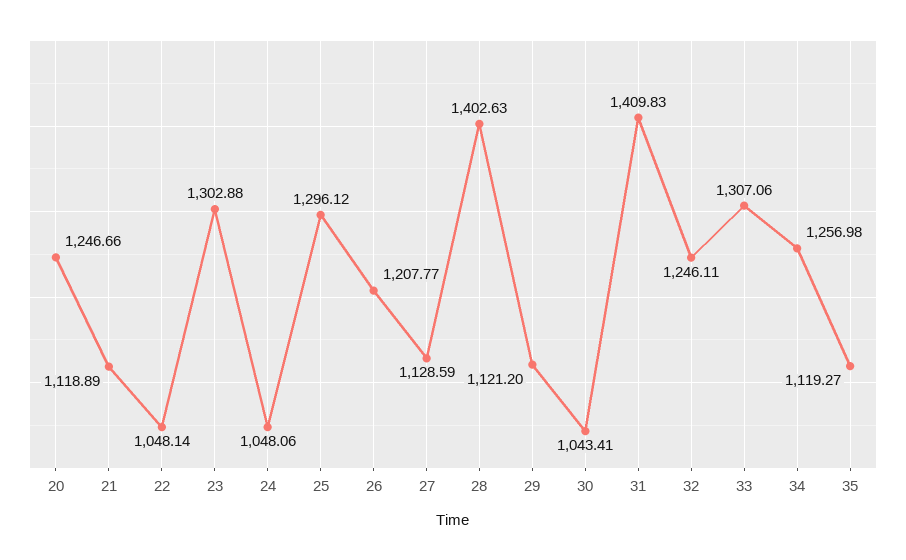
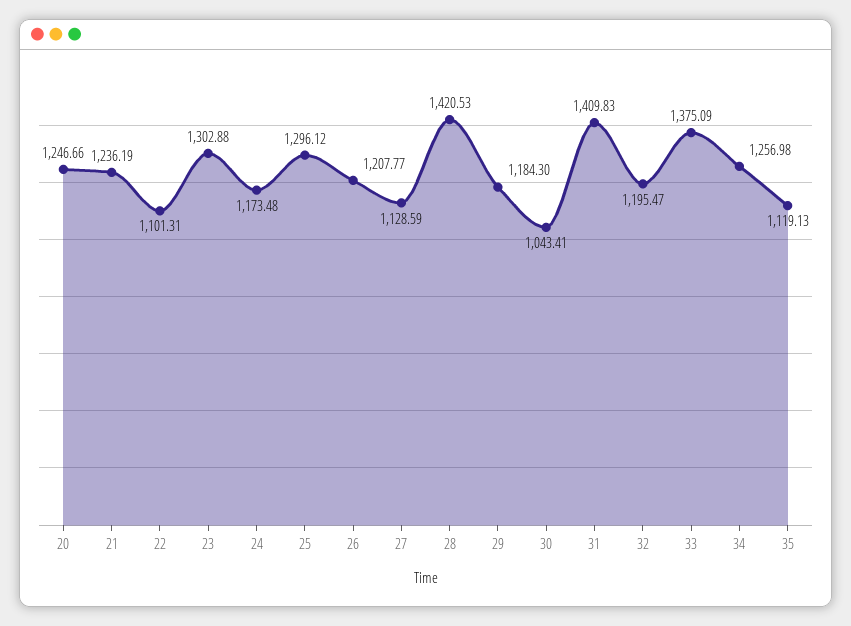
  {
    "20": 1246.66,
-   "21": 1118.89,
+   "21": 1236.19,
-   "22": 1048.14,
+   "22": 1101.31,
    "23": 1302.88,
-   "24": 1048.06,
+   "24": 1173.48,
    "25": 1296.12,
    "26": 1207.77,
    "27": 1128.59,
-   "28": 1402.63,
+   "28": 1420.53,
-   "29": 1121.2,
+   "29": 1184.3,
    "30": 1043.41,
    "31": 1409.83,
-   "32": 1246.11,
+   "32": 1195.47,
-   "33": 1307.06,
+   "33": 1375.09,
    "34": 1256.98,
-   "35": 1119.27
+   "35": 1119.13
  }

